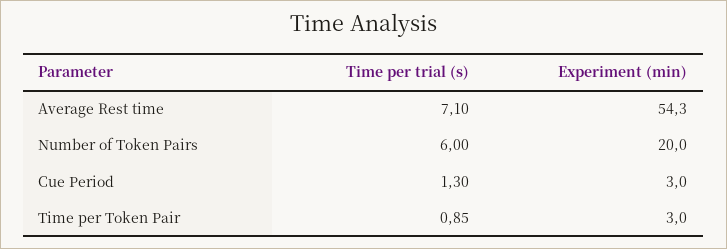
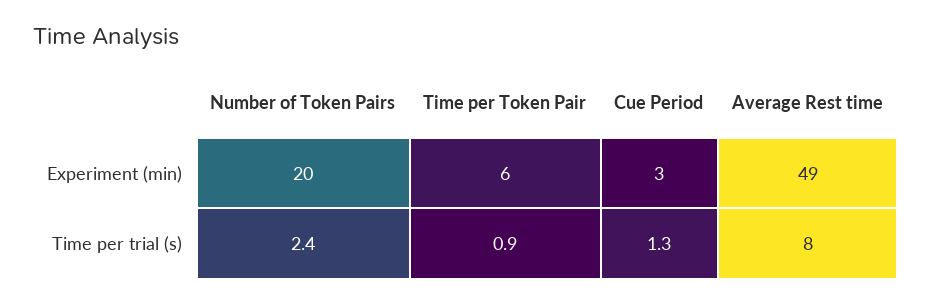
  {
    "Time per trial (s)": {
-     "Average Rest time": 7.1,
+     "Average Rest time": 8,
-     "Number of Token Pairs": 6,
+     "Number of Token Pairs": 2.4,
      "Cue Period": 1.3,
      "Time per Token Pair": 0.85
    },
    "Experiment (min)": {
-     "Average Rest time": 54.3,
+     "Average Rest time": 49,
      "Number of Token Pairs": 20,
      "Cue Period": 3,
-     "Time per Token Pair": 3
+     "Time per Token Pair": 6
    }
  }

